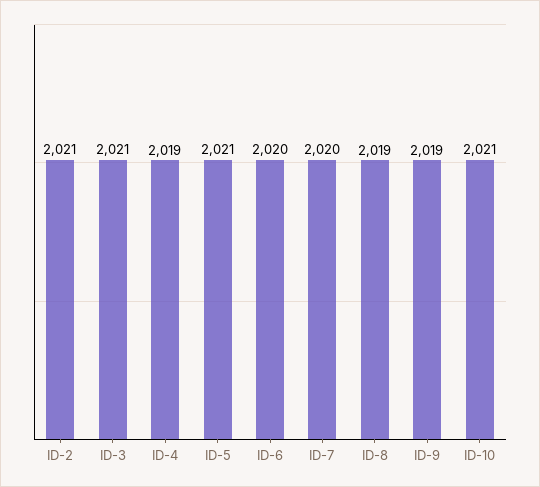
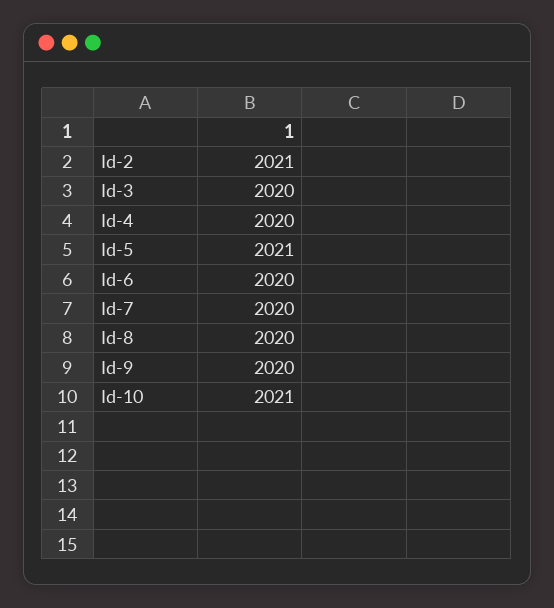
  {
    "ID-2": 2021,
-   "ID-3": 2021,
+   "ID-3": 2020,
-   "ID-4": 2019,
+   "ID-4": 2020,
    "ID-5": 2021,
    "ID-6": 2020,
    "ID-7": 2020,
-   "ID-8": 2019,
+   "ID-8": 2020,
-   "ID-9": 2019,
+   "ID-9": 2020,
    "ID-10": 2021
  }

